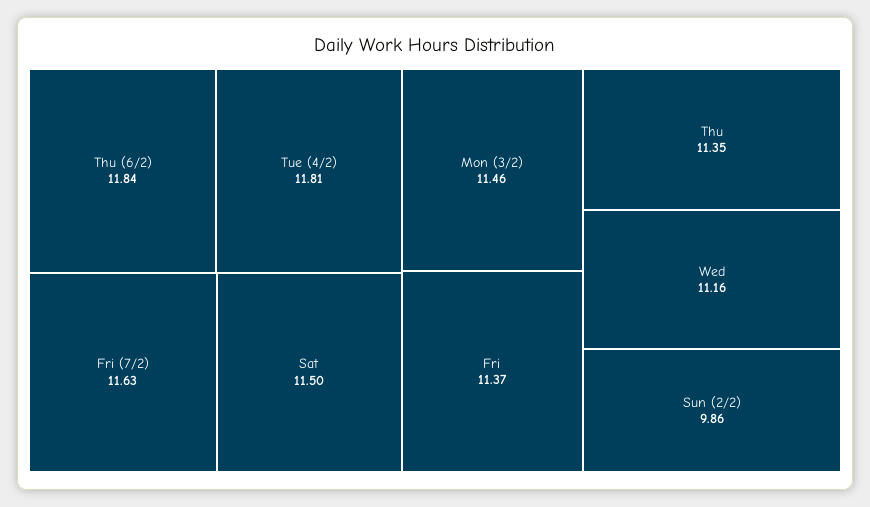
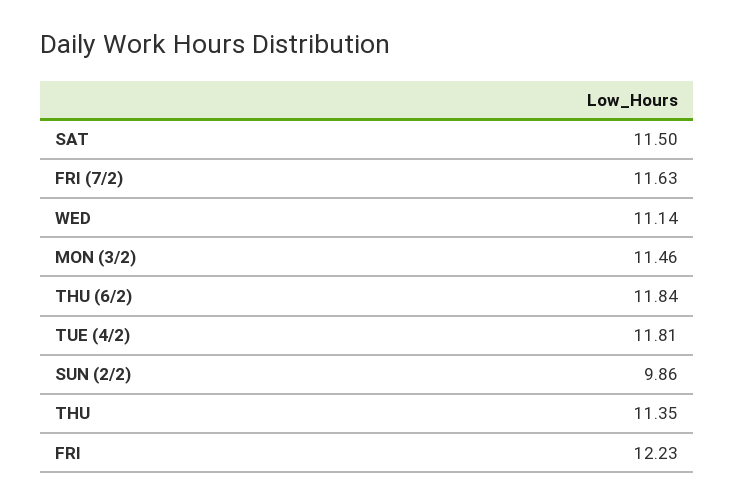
  {
    "Thu (6/2)": 11.84,
    "Tue (4/2)": 11.81,
    "Fri (7/2)": 11.63,
    "Sat": 11.5,
    "Mon (3/2)": 11.46,
-   "Fri": 11.37,
+   "Fri": 12.23,
    "Thu": 11.35,
-   "Wed": 11.16,
+   "Wed": 11.14,
    "Sun (2/2)": 9.86
  }

